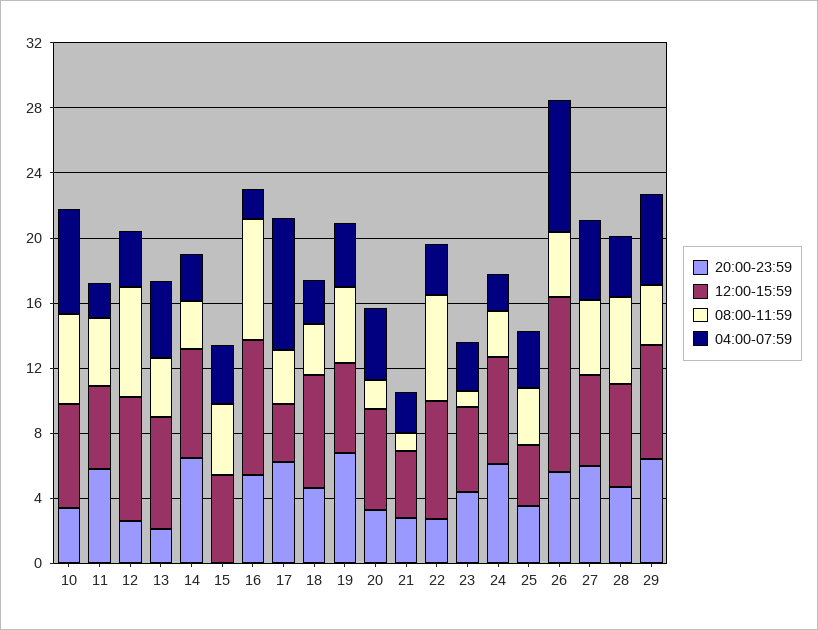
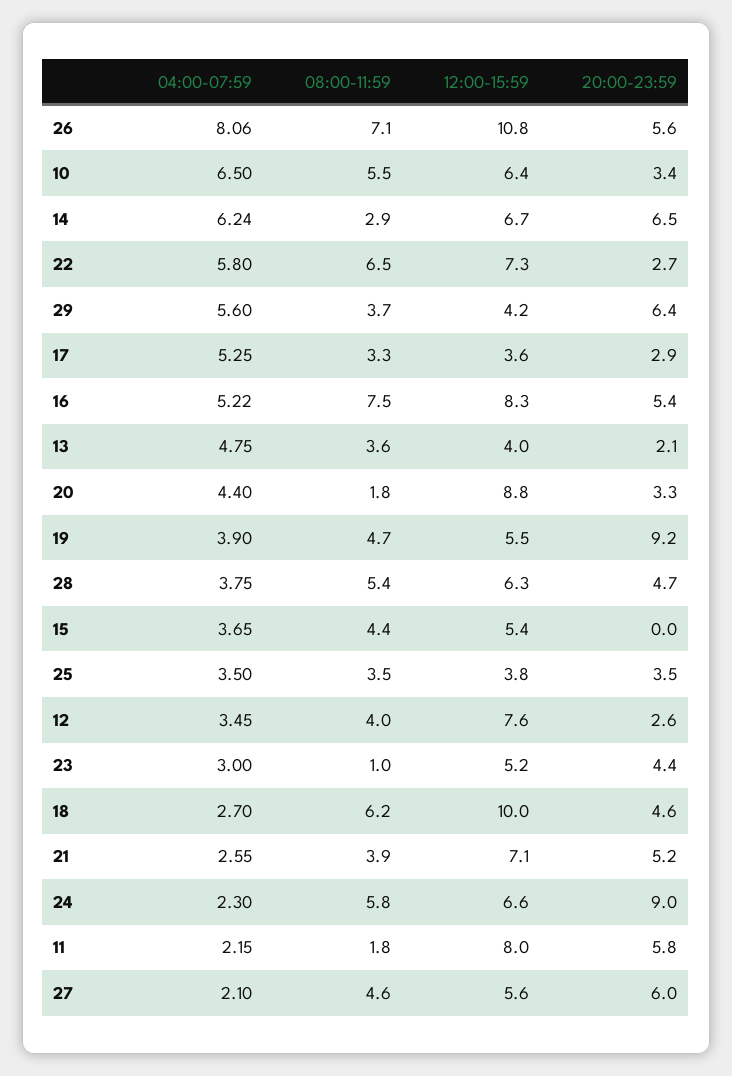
  {
    "20:00-23:59": {
      "10": 3.4,
      "11": 5.8,
      "12": 2.6,
      "13": 2.1,
      "14": 6.5,
      "15": 0,
      "16": 5.4,
-     "17": 6,
+     "17": 2.9,
      "18": 4.6,
-     "19": 7,
+     "19": 9.2,
      "20": 3.3,
-     "21": 3,
+     "21": 5.2,
      "22": 2.7,
      "23": 4.4,
-     "24": 6,
+     "24": 9,
      "25": 3.5,
      "26": 5.6,
      "27": 6,
      "28": 4.7,
      "29": 6.4
    },
    "12:00-15:59": {
      "10": 6.4,
-     "11": 5,
+     "11": 8,
      "12": 7.6,
-     "13": 7,
+     "13": 4,
      "14": 6.7,
      "15": 5.4,
      "16": 8.3,
      "17": 3.6,
-     "18": 7,
+     "18": 10,
      "19": 5.5,
-     "20": 6,
+     "20": 8.8,
-     "21": 4,
+     "21": 7.1,
      "22": 7.3,
      "23": 5.2,
      "24": 6.6,
      "25": 3.8,
      "26": 10.8,
      "27": 5.6,
      "28": 6.3,
-     "29": 7
+     "29": 4.2
    },
    "08:00-11:59": {
      "10": 5.5,
-     "11": 4,
+     "11": 1.8,
-     "12": 7,
+     "12": 4,
      "13": 3.6,
      "14": 2.9,
      "15": 4.4,
      "16": 7.5,
      "17": 3.3,
-     "18": 3,
+     "18": 6.2,
      "19": 4.7,
      "20": 1.8,
-     "21": 1,
+     "21": 3.9,
      "22": 6.5,
      "23": 1,
-     "24": 3,
+     "24": 5.8,
      "25": 3.5,
-     "26": 4,
+     "26": 7.1,
      "27": 4.6,
      "28": 5.4,
      "29": 3.7
    },
    "04:00-07:59": {
      "10": 6.5,
      "11": 2.15,
      "12": 3.45,
      "13": 4.75,
-     "14": 3,
+     "14": 6.24,
      "15": 3.65,
-     "16": 2,
+     "16": 5.22,
-     "17": 8,
+     "17": 5.25,
      "18": 2.7,
      "19": 3.9,
      "20": 4.4,
      "21": 2.55,
-     "22": 3,
+     "22": 5.8,
      "23": 3,
      "24": 2.3,
      "25": 3.5,
      "26": 8.06,
-     "27": 5,
+     "27": 2.1,
      "28": 3.75,
      "29": 5.6
    }
  }

